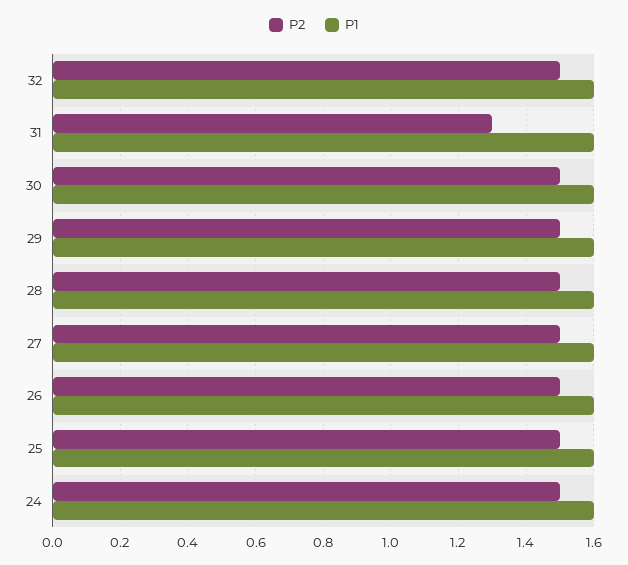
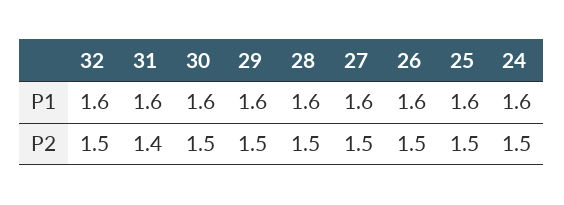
  {
    "P2": {
      "32": 1.5,
-     "31": 1.3,
+     "31": 1.4,
      "30": 1.5,
      "29": 1.5,
      "28": 1.5,
      "27": 1.5,
      "26": 1.5,
      "25": 1.5,
      "24": 1.5
    },
    "P1": {
      "32": 1.6,
      "31": 1.6,
      "30": 1.6,
      "29": 1.6,
      "28": 1.6,
      "27": 1.6,
      "26": 1.6,
      "25": 1.6,
      "24": 1.6
    }
  }

